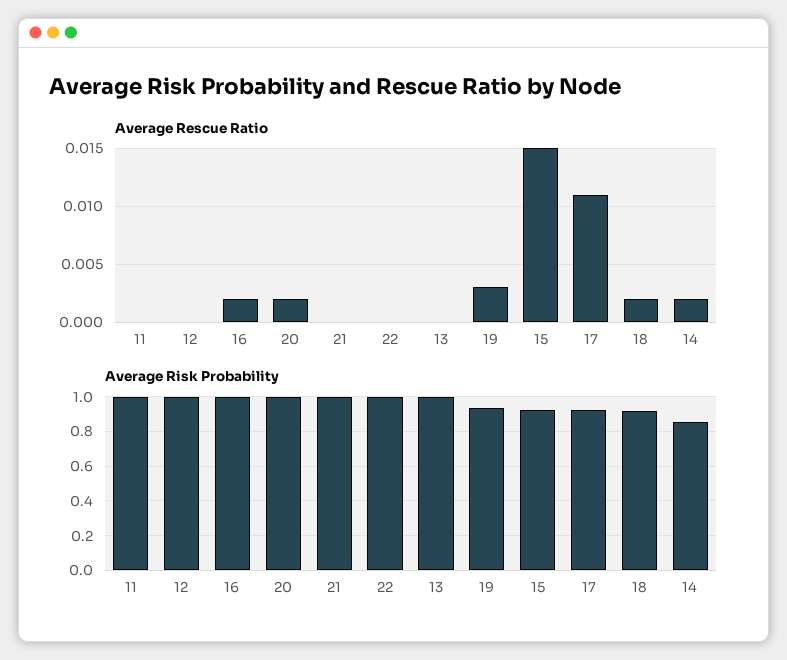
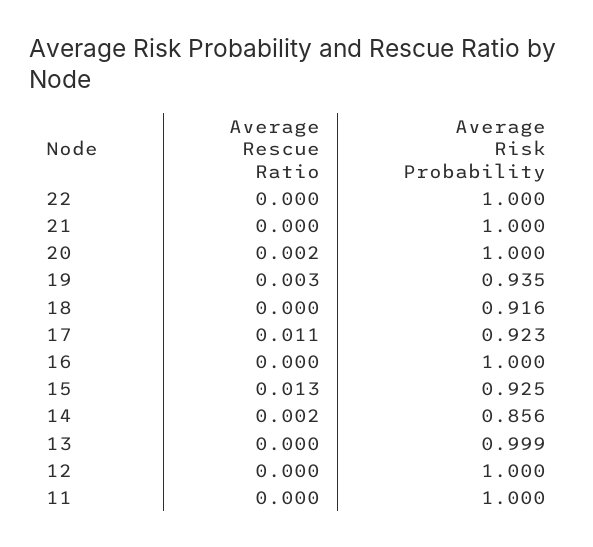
  {
    "Average Rescue Ratio": {
      "11": 0,
      "12": 0,
-     "16": 0.002,
+     "16": 0,
      "20": 0.002,
      "21": 0,
      "22": 0,
      "13": 0,
      "19": 0.003,
-     "15": 0.015,
+     "15": 0.013,
      "17": 0.011,
-     "18": 0.002,
+     "18": 0,
      "14": 0.002
    },
    "Average Risk Probability": {
      "11": 1,
      "12": 1,
      "16": 1,
      "20": 1,
      "21": 1,
      "22": 1,
      "13": 0.999,
      "19": 0.935,
      "15": 0.925,
      "17": 0.923,
      "18": 0.916,
      "14": 0.856
    }
  }

